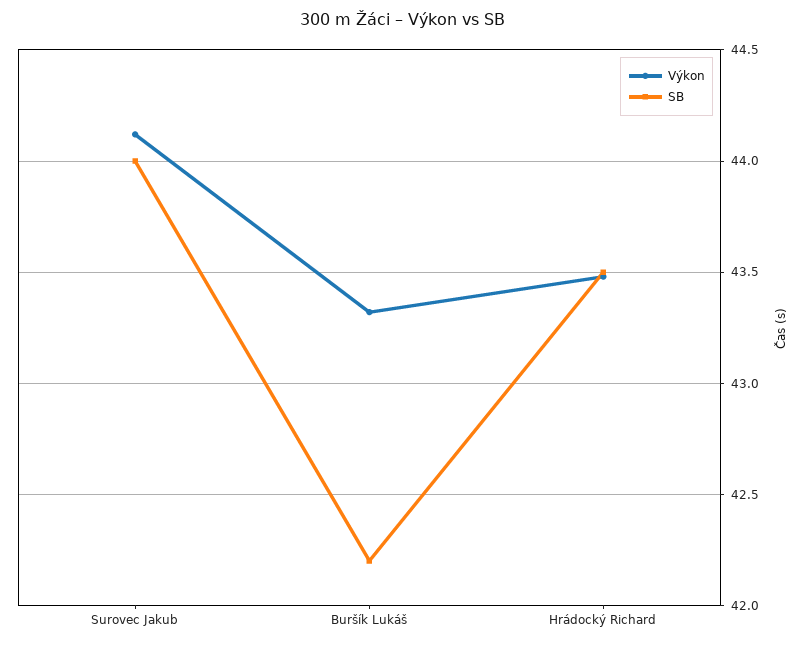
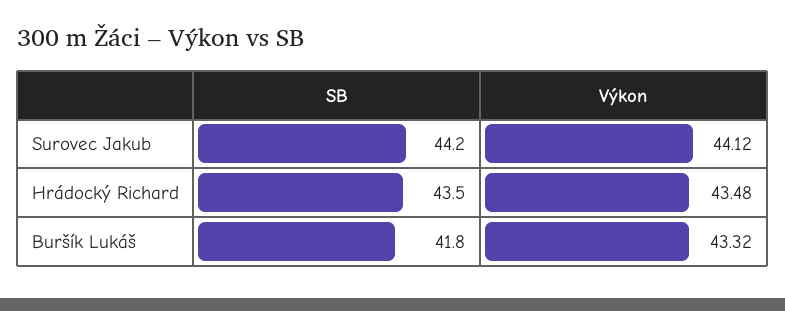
  {
    "Výkon": {
      "Surovec Jakub": 44.12,
      "Buršík Lukáš": 43.32,
      "Hrádocký Richard": 43.48
    },
    "SB": {
-     "Surovec Jakub": 44,
+     "Surovec Jakub": 44.2,
-     "Buršík Lukáš": 42.2,
+     "Buršík Lukáš": 41.8,
      "Hrádocký Richard": 43.5
    }
  }

